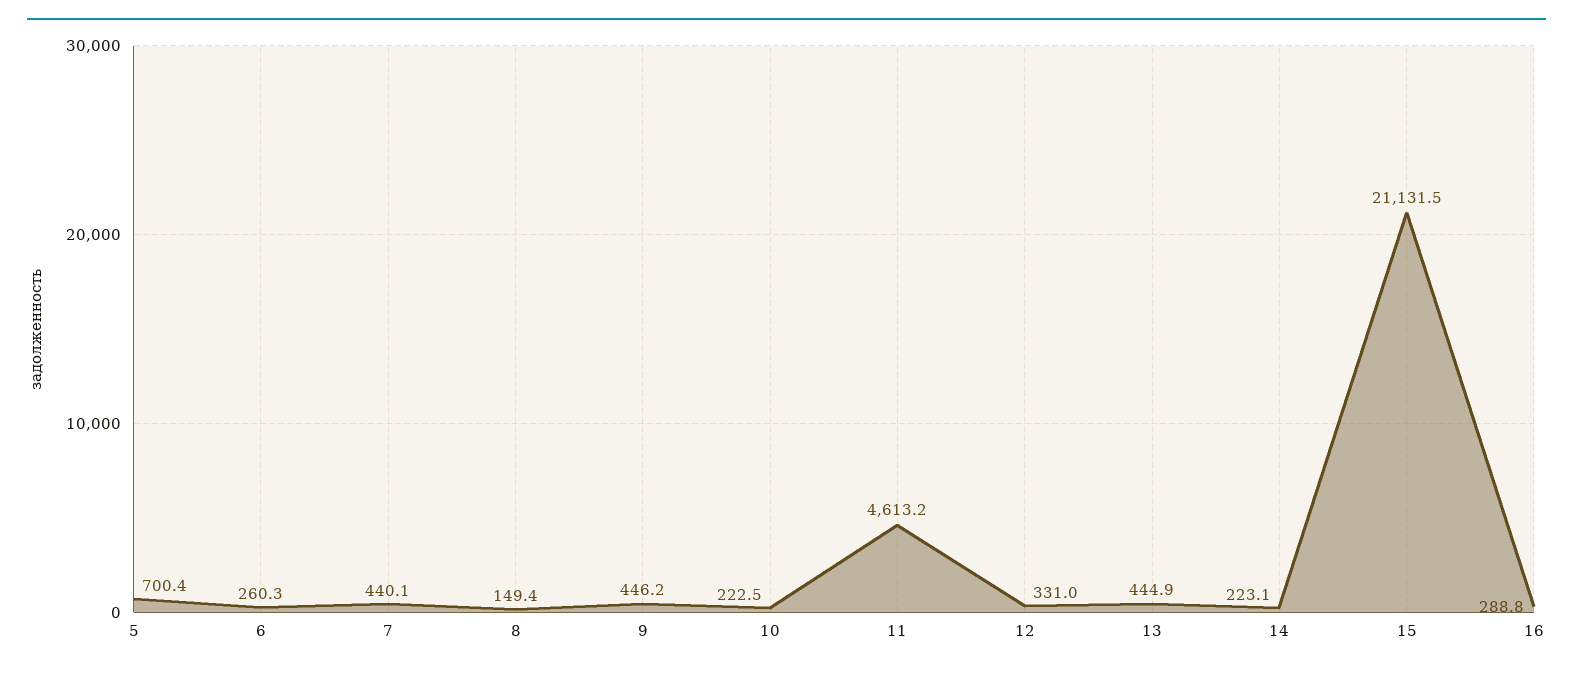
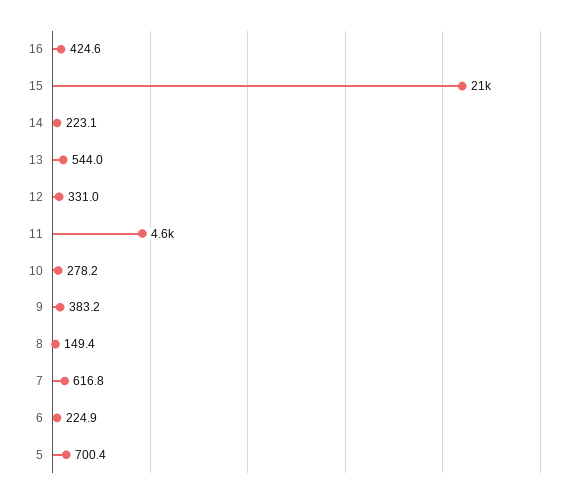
  {
    "5": 700.4,
-   "6": 260.3,
+   "6": 224.9,
-   "7": 440.1,
+   "7": 616.8,
    "8": 149.4,
-   "9": 446.2,
+   "9": 383.2,
-   "10": 222.5,
+   "10": 278.2,
    "11": 4613.2,
    "12": 331,
-   "13": 444.9,
+   "13": 544,
    "14": 223.1,
    "15": 21131.5,
-   "16": 288.8
+   "16": 424.6
  }

